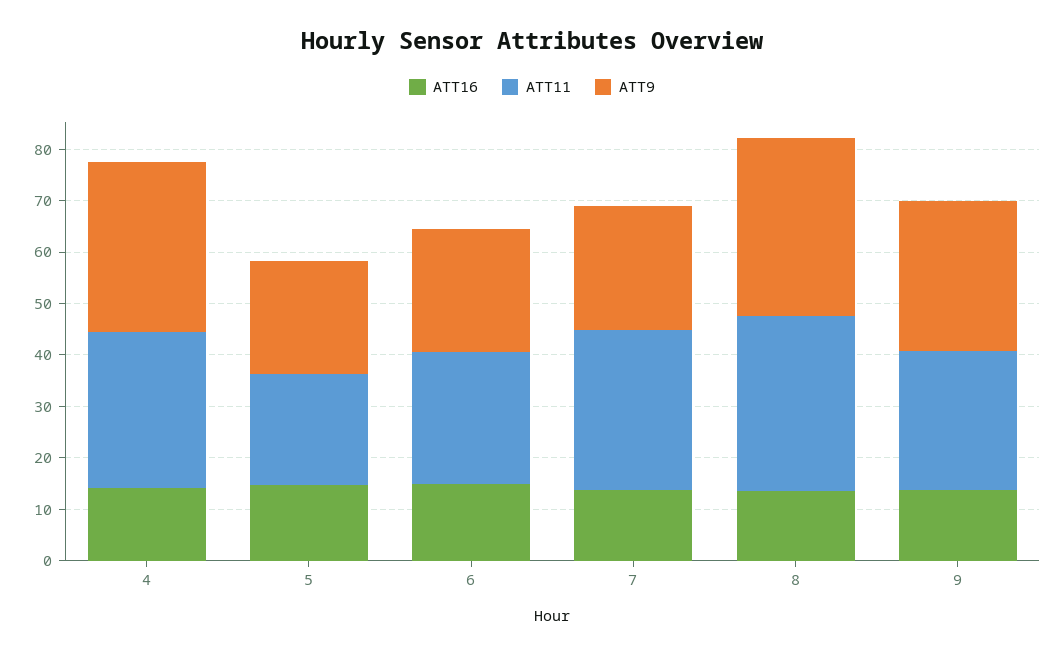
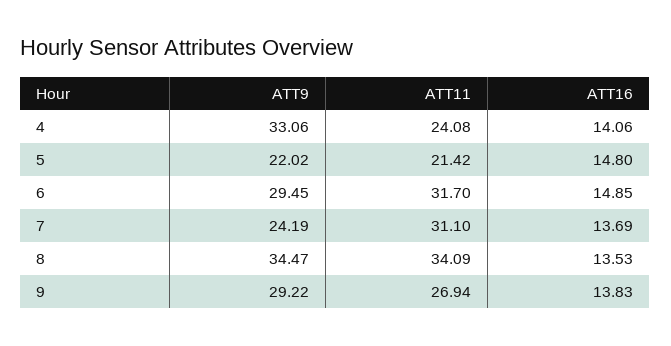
  {
    "ATT16": {
      "4": 14.06,
      "5": 14.8,
      "6": 14.85,
      "7": 13.69,
      "8": 13.53,
      "9": 13.83
    },
    "ATT11": {
-     "4": 30,
+     "4": 24.08,
      "5": 21.42,
-     "6": 26,
+     "6": 31.7,
      "7": 31.1,
      "8": 34.09,
      "9": 26.94
    },
    "ATT9": {
      "4": 33.06,
      "5": 22.02,
-     "6": 24,
+     "6": 29.45,
      "7": 24.19,
      "8": 34.47,
      "9": 29.22
    }
  }

